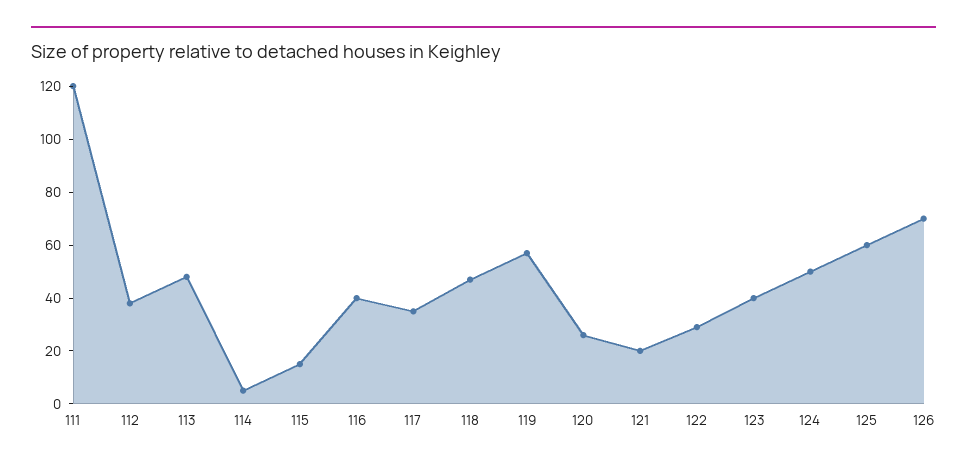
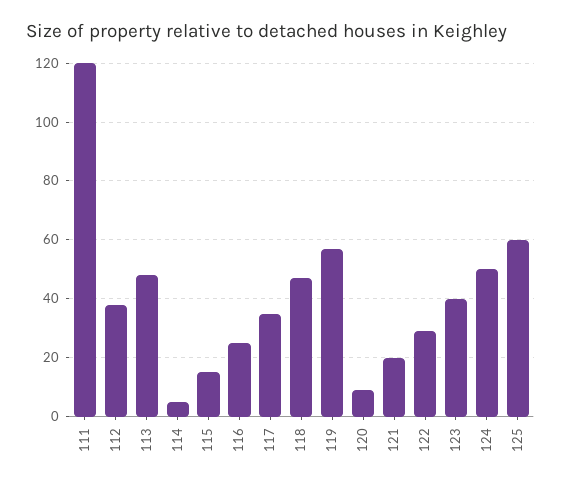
  {
    "111": 120,
    "112": 40,
    "113": 50,
    "114": 5,
    "115": 15,
-   "116": 40,
+   "116": 25,
    "117": 35,
    "118": 45,
    "119": 55,
-   "120": 25,
+   "120": 10,
    "121": 20,
    "122": 30,
    "123": 40,
    "124": 50,
-   "125": 60,
+   "125": 60
-   "126": 70
  }

